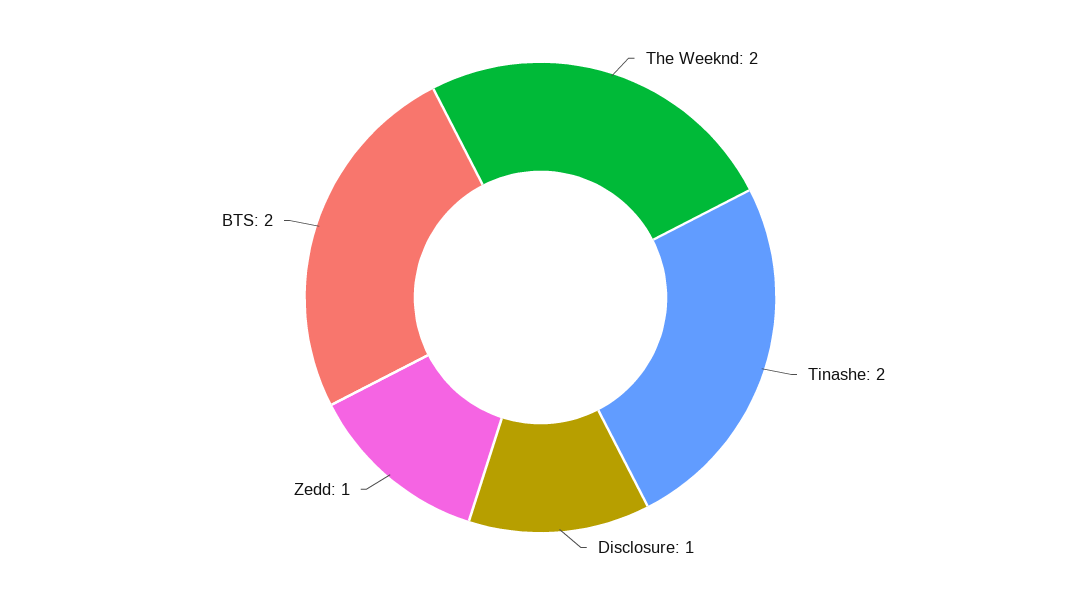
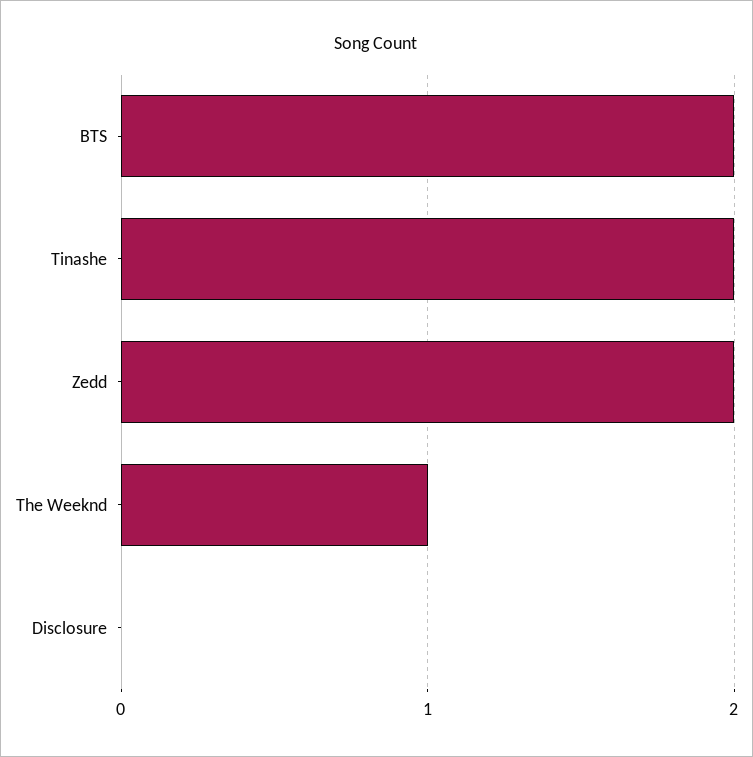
  {
-   "The Weeknd": 2,
+   "The Weeknd": 1,
    "Tinashe": 2,
-   "Disclosure": 1,
+   "Disclosure": 0,
-   "Zedd": 1,
+   "Zedd": 2,
    "BTS": 2
  }

